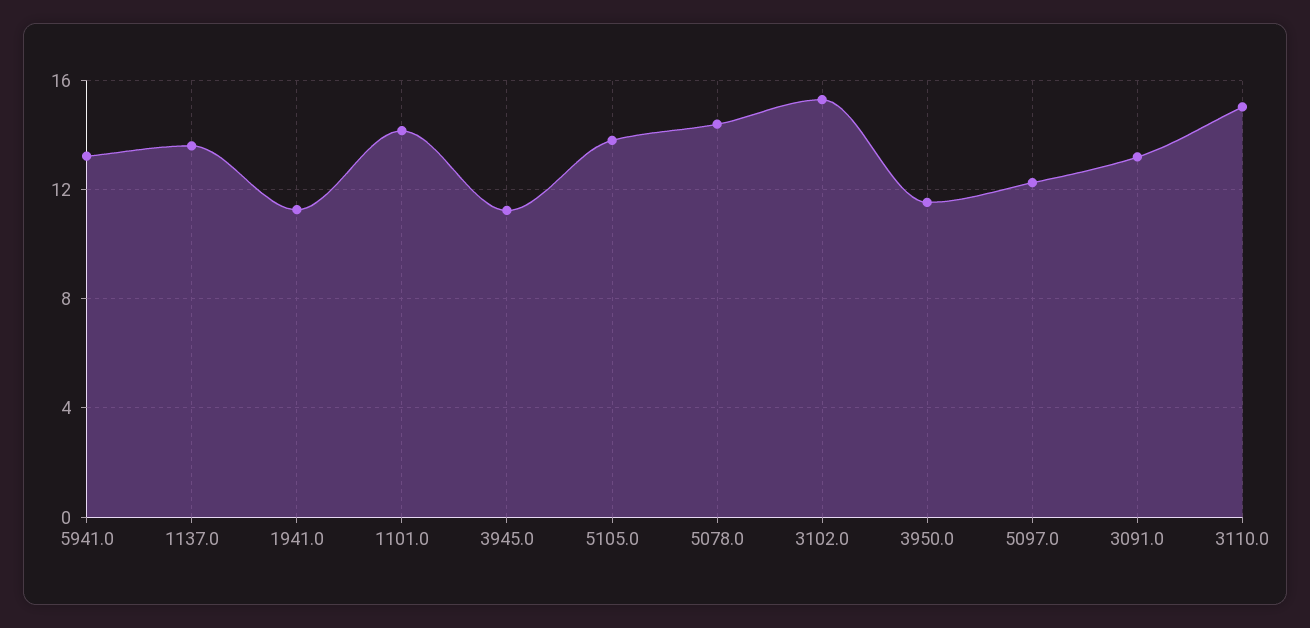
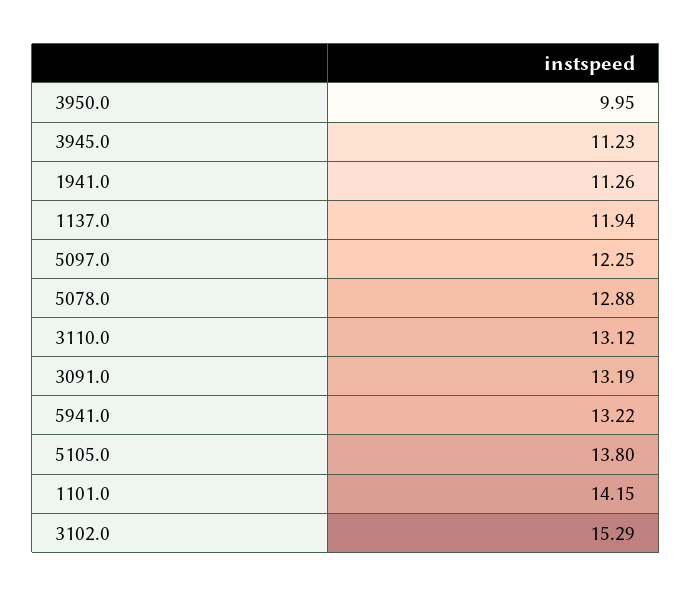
  {
    "5941.0": 13.22,
-   "1137.0": 13.5,
+   "1137.0": 11.94,
    "1941.0": 11.26,
    "1101.0": 14.15,
    "3945.0": 11.23,
    "5105.0": 13.8,
-   "5078.0": 14.5,
+   "5078.0": 12.88,
    "3102.0": 15.29,
-   "3950.0": 11.5,
+   "3950.0": 9.95,
    "5097.0": 12.25,
    "3091.0": 13.19,
-   "3110.0": 15
+   "3110.0": 13.12
  }

